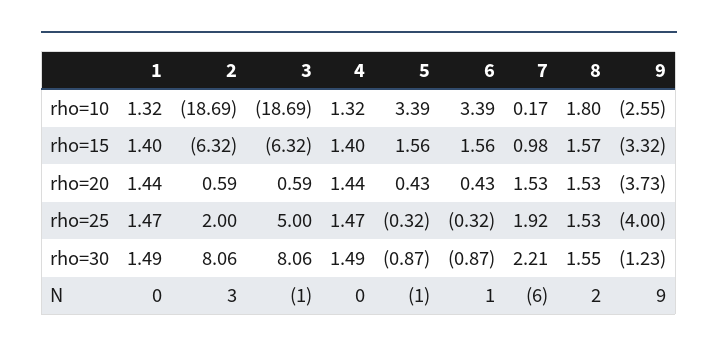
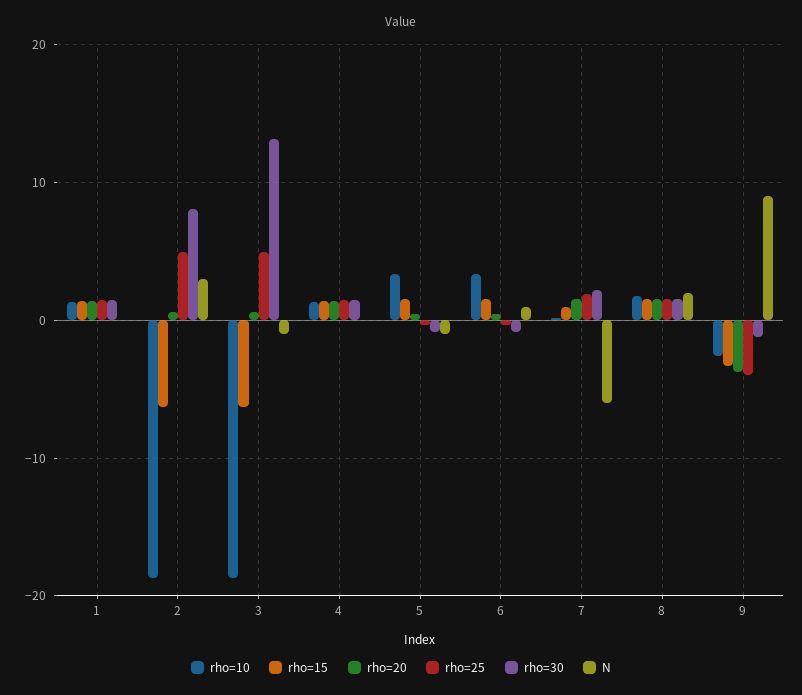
  {
    "rho=10": {
      "1": 1.32,
      "2": -18.69,
      "3": -18.69,
      "4": 1.32,
      "5": 3.39,
      "6": 3.39,
      "7": 0.17,
      "8": 1.8,
      "9": -2.55
    },
    "rho=15": {
      "1": 1.4,
      "2": -6.32,
      "3": -6.32,
      "4": 1.4,
      "5": 1.56,
      "6": 1.56,
      "7": 0.98,
      "8": 1.57,
      "9": -3.32
    },
    "rho=20": {
      "1": 1.44,
      "2": 0.59,
      "3": 0.59,
      "4": 1.44,
      "5": 0.43,
      "6": 0.43,
      "7": 1.53,
      "8": 1.53,
      "9": -3.73
    },
    "rho=25": {
      "1": 1.47,
-     "2": 2,
+     "2": 5,
      "3": 5,
      "4": 1.47,
      "5": -0.32,
      "6": -0.32,
      "7": 1.92,
      "8": 1.53,
      "9": -4
    },
    "rho=30": {
      "1": 1.49,
      "2": 8.06,
-     "3": 8.06,
+     "3": 13,
      "4": 1.49,
      "5": -0.87,
      "6": -0.87,
      "7": 2.21,
      "8": 1.55,
      "9": -1.23
    },
    "N": {
      "1": 0,
      "2": 3,
      "3": -1,
      "4": 0,
      "5": -1,
      "6": 1,
      "7": -6,
      "8": 2,
      "9": 9
    }
  }

